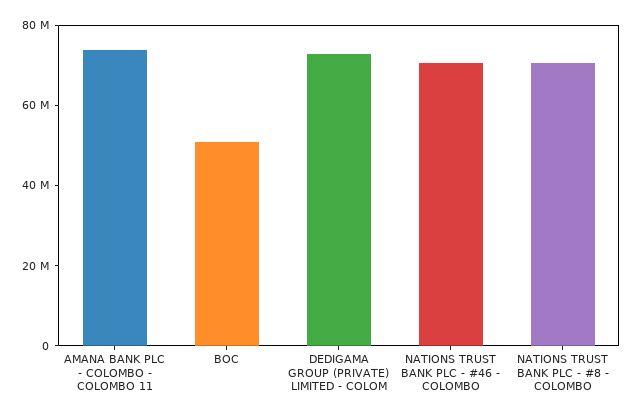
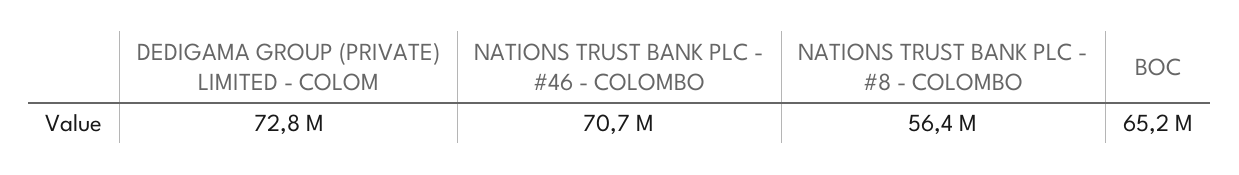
  {
-   "AMANA BANK PLC - COLOMBO - COLOMBO 11": 75000000,
-   "BOC": 50000000,
+   "BOC": 65200000,
    "DEDIGAMA GROUP (PRIVATE) LIMITED - COLOM": 72800000,
    "NATIONS TRUST BANK PLC - #46 - COLOMBO": 70700000,
-   "NATIONS TRUST BANK PLC - #8 - COLOMBO": 70000000
+   "NATIONS TRUST BANK PLC - #8 - COLOMBO": 56400000
  }

